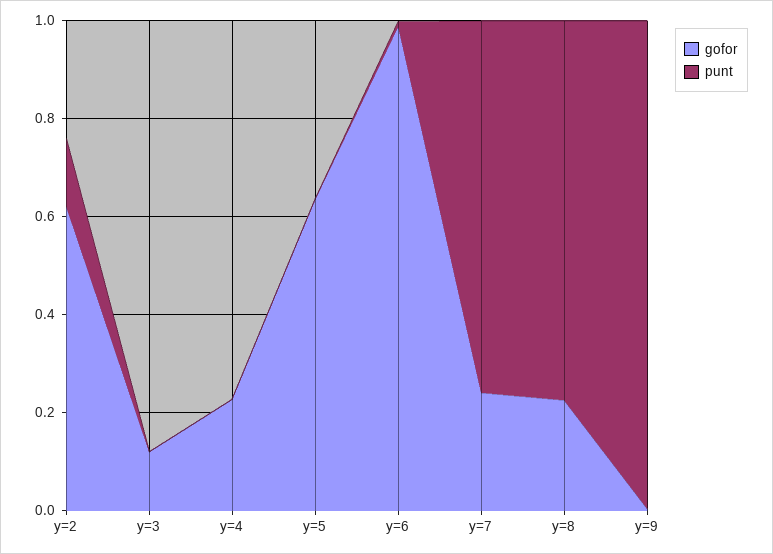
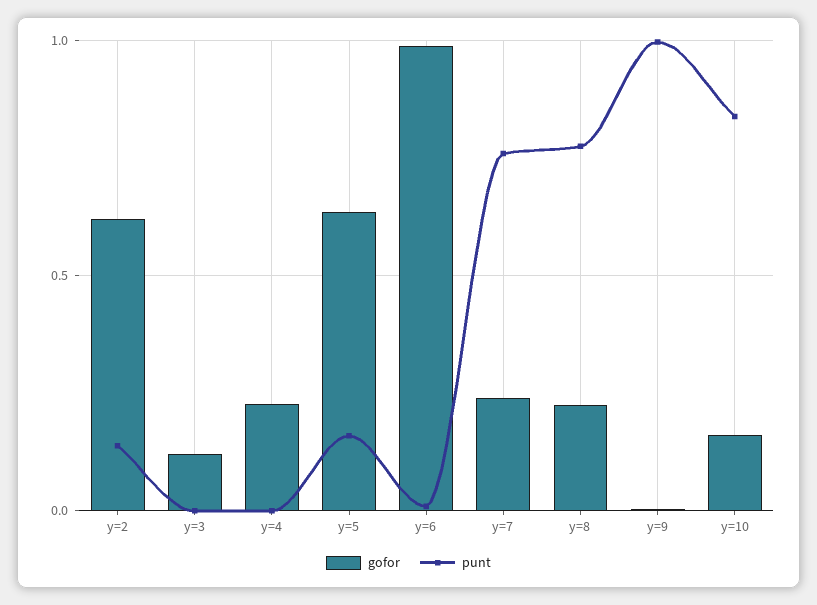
  {
    "gofor": {
      "y=2": 0.6,
      "y=3": 0.1,
      "y=4": 0.25,
      "y=5": 0.65,
      "y=6": 1,
      "y=7": 0.25,
      "y=8": 0.25,
-     "y=9": 0
+     "y=9": 0,
+     "y=10": 0.15
    },
    "punt": {
      "y=2": 0.15,
      "y=3": 0,
      "y=4": 0,
-     "y=5": 0,
+     "y=5": 0.15,
      "y=6": 0,
      "y=7": 0.75,
      "y=8": 0.8,
-     "y=9": 1
+     "y=9": 1,
+     "y=10": 0.85
    }
  }

